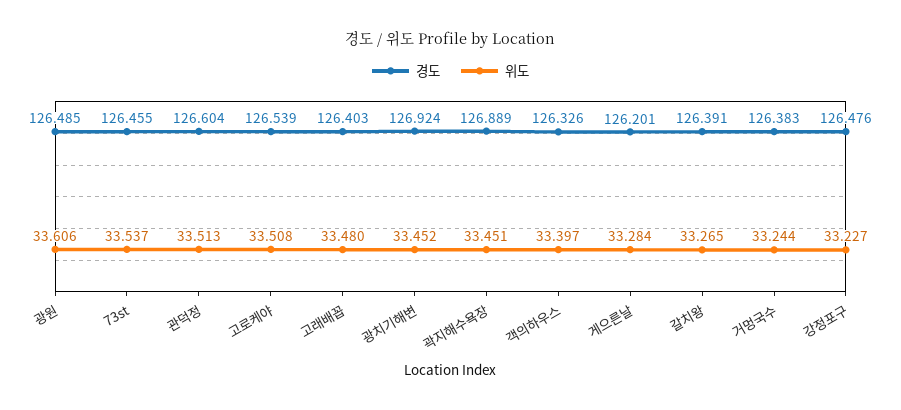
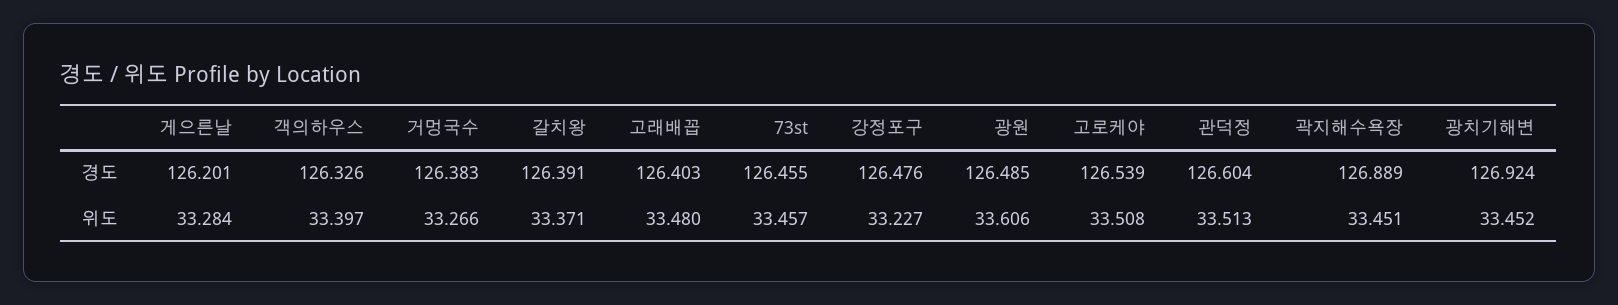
  {
    "경도": {
      "광원": 126.485,
      "73st": 126.455,
      "관덕정": 126.604,
      "고로케야": 126.539,
      "고래배꼽": 126.403,
      "광치기해변": 126.924,
      "곽지해수욕장": 126.889,
      "객의하우스": 126.326,
      "게으른날": 126.201,
      "갈치왕": 126.391,
      "거멍국수": 126.383,
      "강정포구": 126.476
    },
    "위도": {
      "광원": 33.606,
-     "73st": 33.537,
+     "73st": 33.457,
      "관덕정": 33.513,
      "고로케야": 33.508,
      "고래배꼽": 33.48,
      "광치기해변": 33.452,
      "곽지해수욕장": 33.451,
      "객의하우스": 33.397,
      "게으른날": 33.284,
-     "갈치왕": 33.265,
+     "갈치왕": 33.371,
-     "거멍국수": 33.244,
+     "거멍국수": 33.266,
      "강정포구": 33.227
    }
  }

